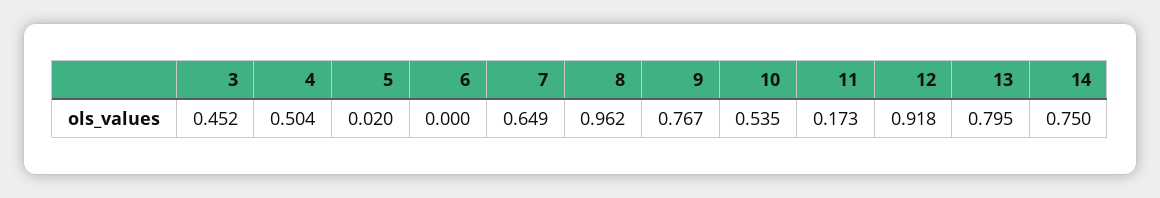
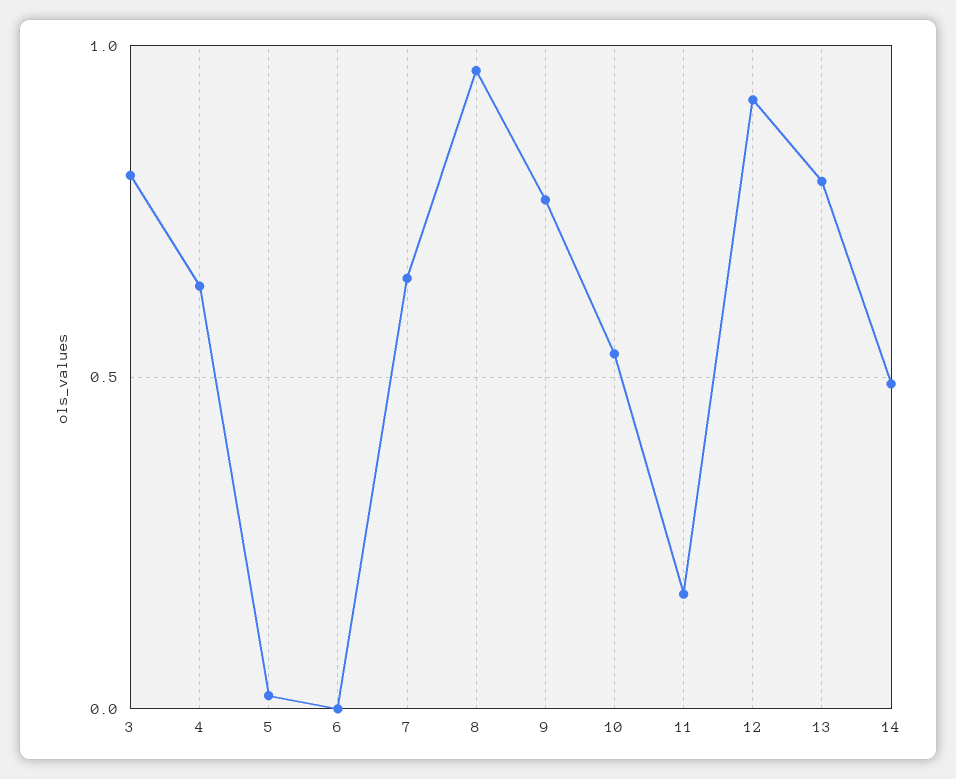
  {
-   "3": 0.452,
+   "3": 0.8,
-   "4": 0.504,
+   "4": 0.65,
    "5": 0.02,
    "6": 0,
    "7": 0.649,
    "8": 0.962,
    "9": 0.767,
    "10": 0.535,
    "11": 0.173,
    "12": 0.918,
    "13": 0.795,
-   "14": 0.75
+   "14": 0.5
  }

